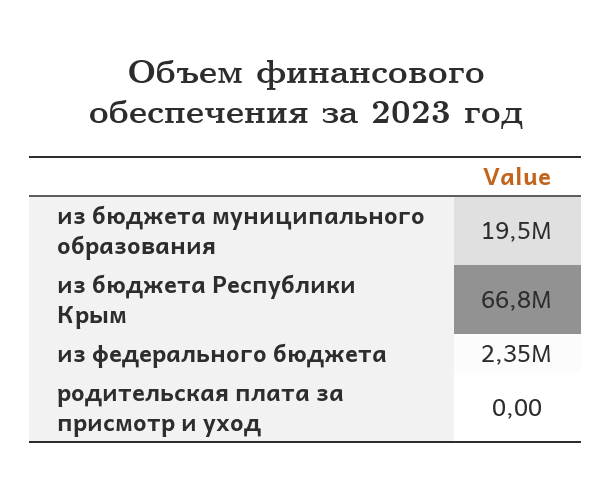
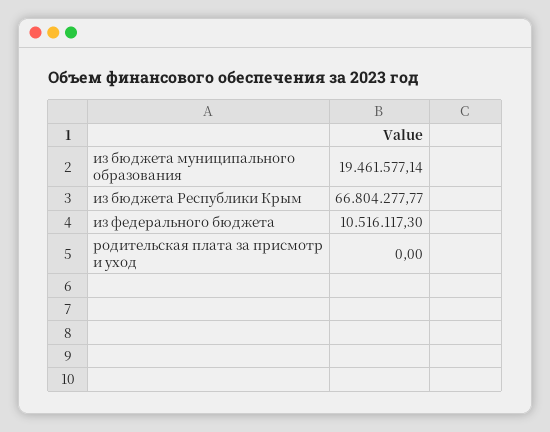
  {
    "из бюджета муниципального образования": 19461577.14,
    "из бюджета Республики Крым": 66804277.77,
-   "из федерального бюджета": 2350000,
+   "из федерального бюджета": 10516117.3,
    "родительская плата за присмотр и уход": 0
  }

